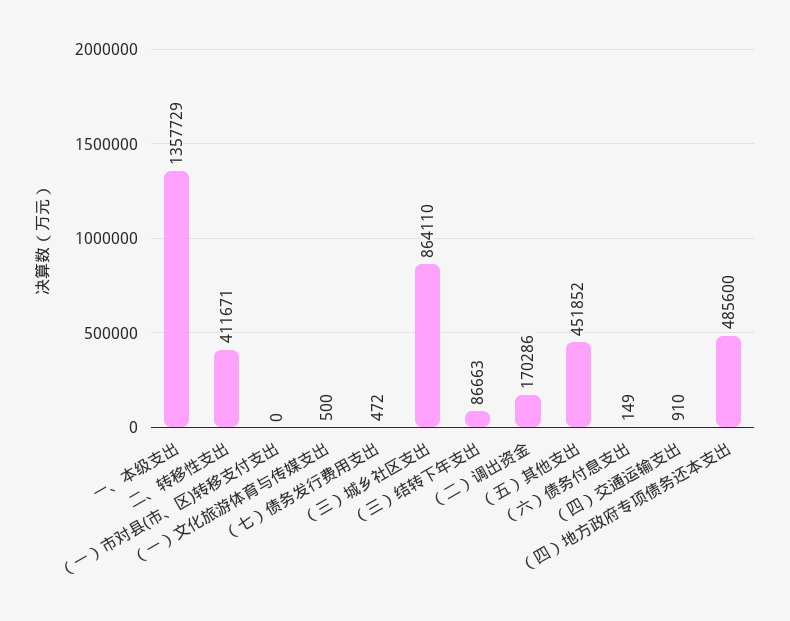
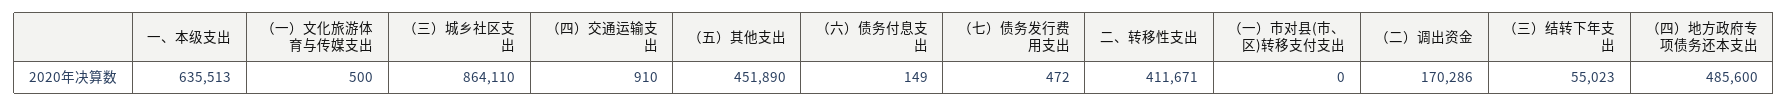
  {
-   "一、本级支出": 1357729,
+   "一、本级支出": 635513,
    "二、转移性支出": 411671,
    "（一）市对县(市、区)转移支付支出": 0,
    "（一）文化旅游体育与传媒支出": 500,
    "（七）债务发行费用支出": 472,
    "（三）城乡社区支出": 864110,
-   "（三）结转下年支出": 86663,
+   "（三）结转下年支出": 55023,
    "（二）调出资金": 170286,
-   "（五）其他支出": 451852,
+   "（五）其他支出": 451890,
    "（六）债务付息支出": 149,
    "（四）交通运输支出": 910,
    "（四）地方政府专项债务还本支出": 485600
  }

